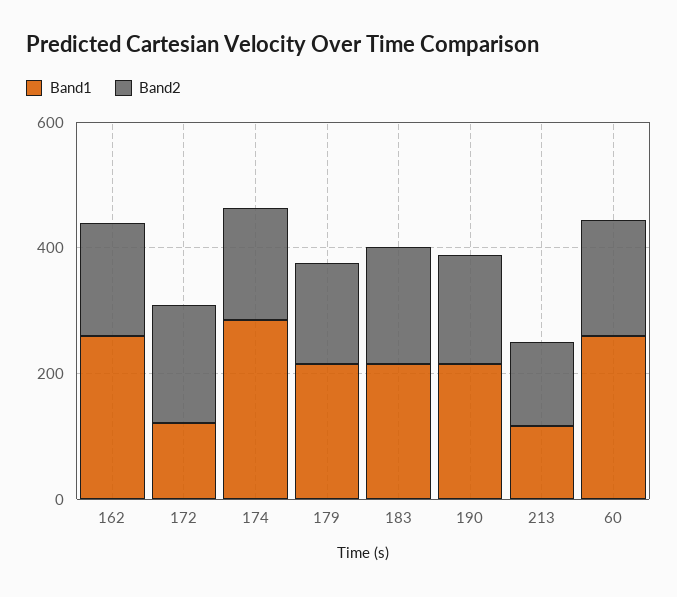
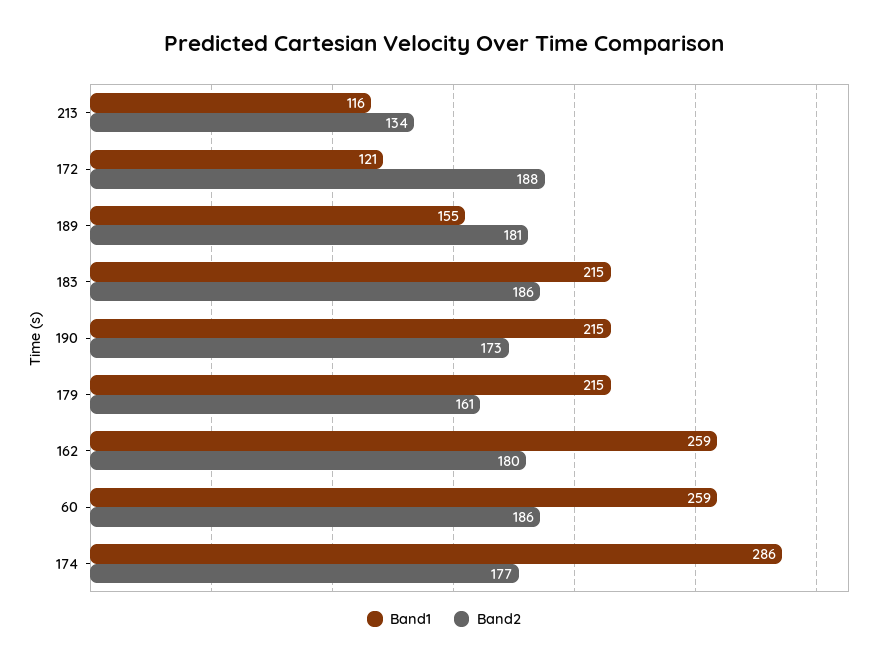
  {
    "Band1": {
      "162": 259,
      "172": 121,
      "174": 286,
      "179": 215,
      "183": 215,
      "190": 215,
      "213": 116,
-     "60": 259
+     "60": 259,
+     "189": 155
    },
    "Band2": {
      "162": 180,
      "172": 188,
      "174": 177,
      "179": 161,
      "183": 186,
      "190": 173,
      "213": 134,
-     "60": 186
+     "60": 186,
+     "189": 181
    }
  }

